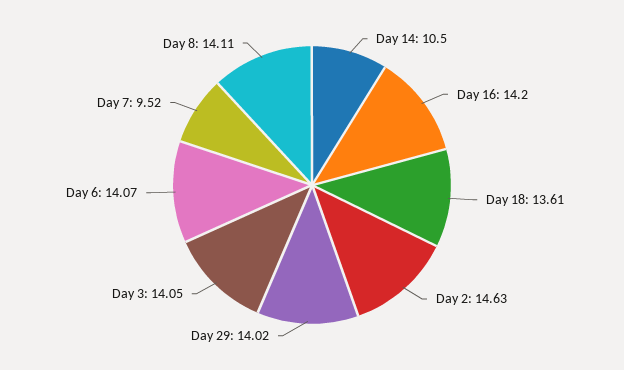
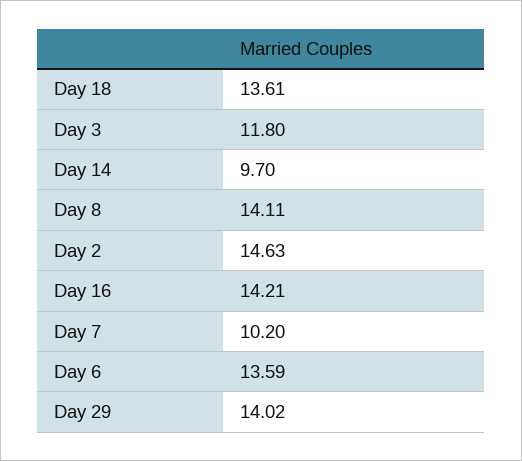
  {
-   "Day 14": 10.5,
+   "Day 14": 9.7,
-   "Day 16": 14.2,
+   "Day 16": 14.21,
    "Day 18": 13.61,
    "Day 2": 14.63,
    "Day 29": 14.02,
-   "Day 3": 14.05,
+   "Day 3": 11.8,
-   "Day 6": 14.07,
+   "Day 6": 13.59,
-   "Day 7": 9.52,
+   "Day 7": 10.2,
    "Day 8": 14.11
  }

